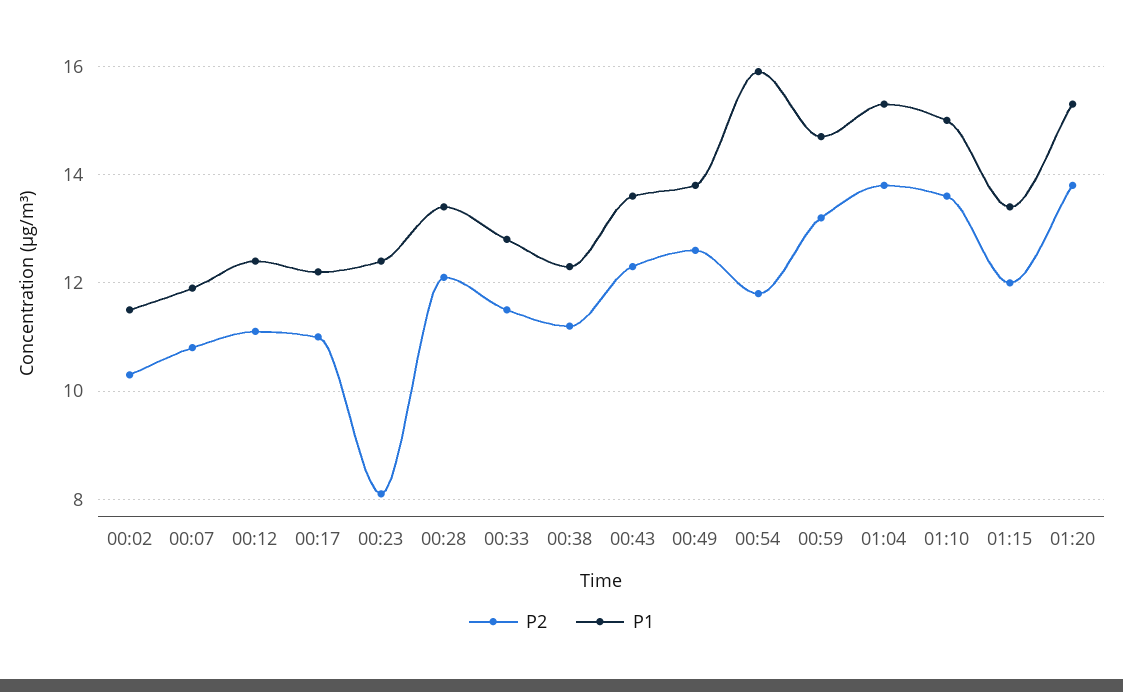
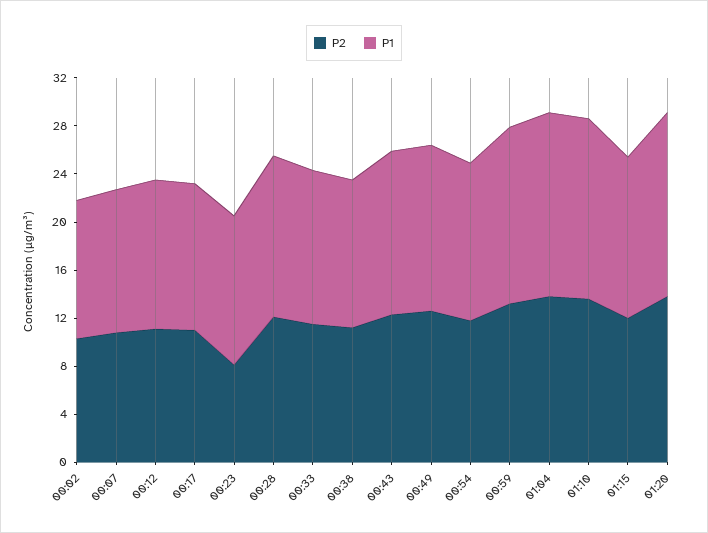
  {
    "P2": {
      "00:02": 10.5,
      "00:07": 11,
      "00:12": 11,
      "00:17": 11,
      "00:23": 8,
      "00:28": 12,
      "00:33": 11.5,
      "00:38": 11,
      "00:43": 12.5,
      "00:49": 12.5,
      "00:54": 12,
      "00:59": 13,
      "01:04": 14,
      "01:10": 13.5,
      "01:15": 12,
      "01:20": 14
    },
    "P1": {
      "00:02": 11.5,
      "00:07": 12,
      "00:12": 12.5,
      "00:17": 12,
      "00:23": 12.5,
      "00:28": 13.5,
      "00:33": 13,
      "00:38": 12.5,
      "00:43": 13.5,
      "00:49": 14,
-     "00:54": 16,
+     "00:54": 13,
      "00:59": 14.5,
      "01:04": 15.5,
      "01:10": 15,
      "01:15": 13.5,
      "01:20": 15.5
    }
  }

